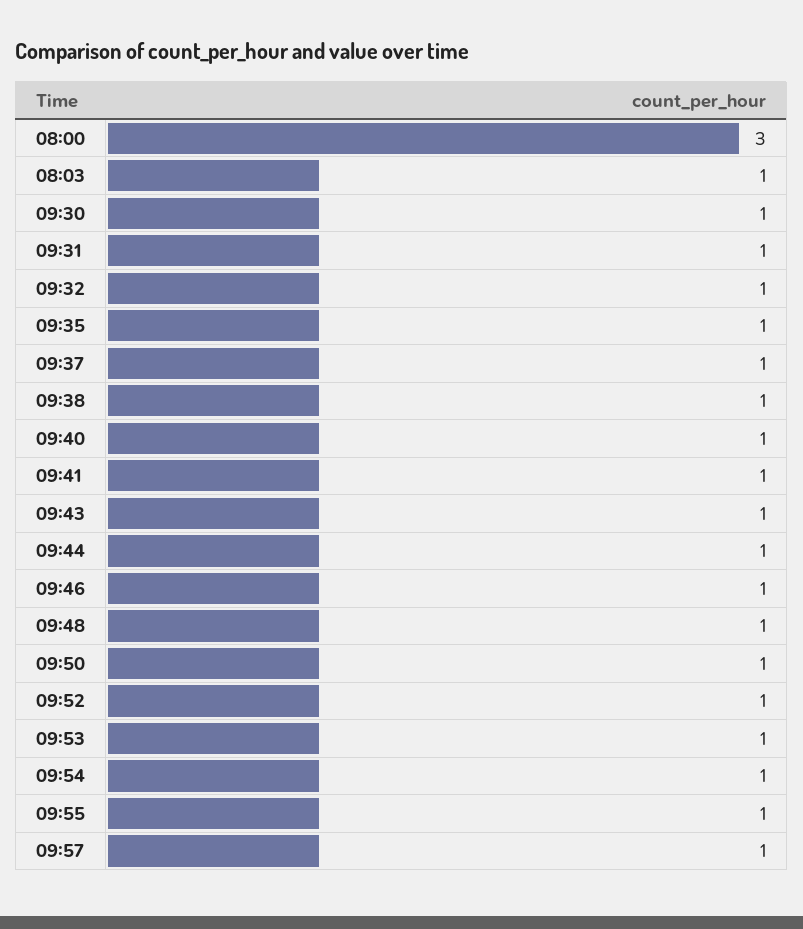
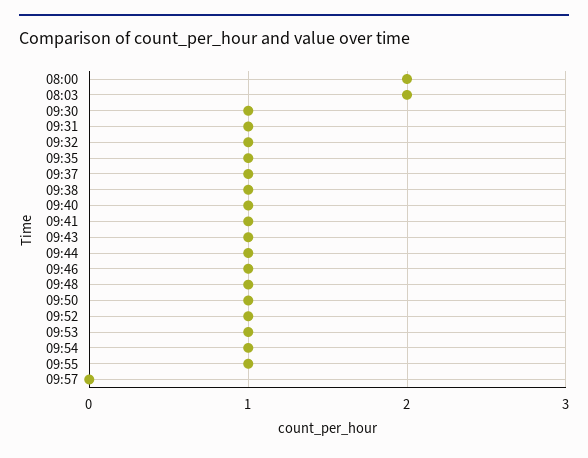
  {
-   "08:00": 3,
+   "08:00": 2,
-   "08:03": 1,
+   "08:03": 2,
    "09:30": 1,
    "09:31": 1,
    "09:32": 1,
    "09:35": 1,
    "09:37": 1,
    "09:38": 1,
    "09:40": 1,
    "09:41": 1,
    "09:43": 1,
    "09:44": 1,
    "09:46": 1,
    "09:48": 1,
    "09:50": 1,
    "09:52": 1,
    "09:53": 1,
    "09:54": 1,
    "09:55": 1,
-   "09:57": 1
+   "09:57": 0
  }

